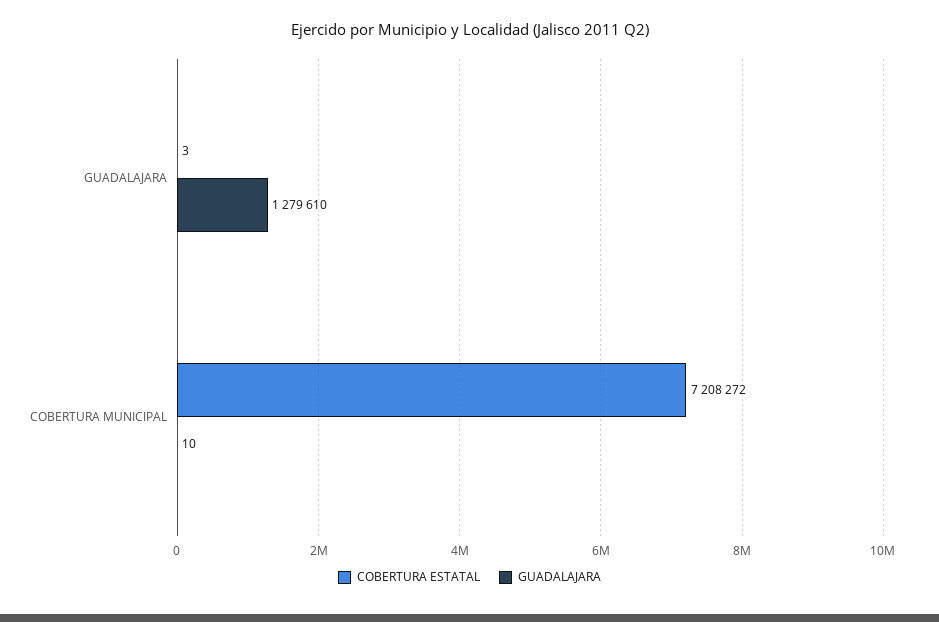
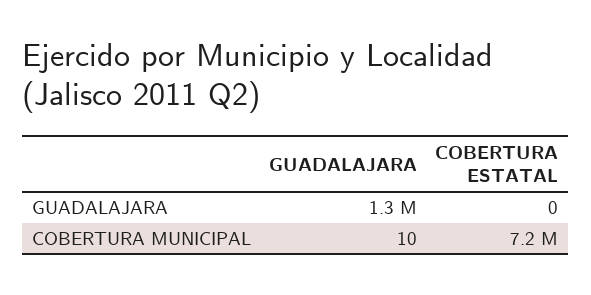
  {
    "COBERTURA ESTATAL": {
-     "GUADALAJARA": 3,
+     "GUADALAJARA": 0,
      "COBERTURA MUNICIPAL": 7208272
    },
    "GUADALAJARA": {
      "GUADALAJARA": 1279610,
      "COBERTURA MUNICIPAL": 10
    }
  }

